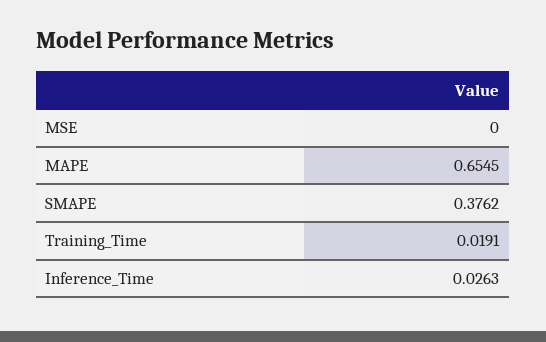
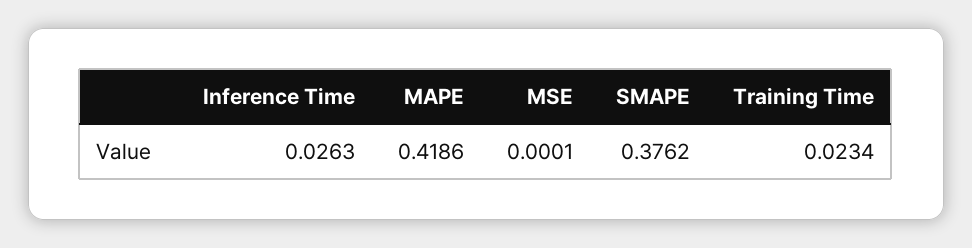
  {
-   "MSE": 0,
+   "MSE": 0.0001,
-   "MAPE": 0.6545,
+   "MAPE": 0.4186,
    "SMAPE": 0.3762,
-   "Training_Time": 0.0191,
+   "Training_Time": 0.0234,
    "Inference_Time": 0.0263
  }

